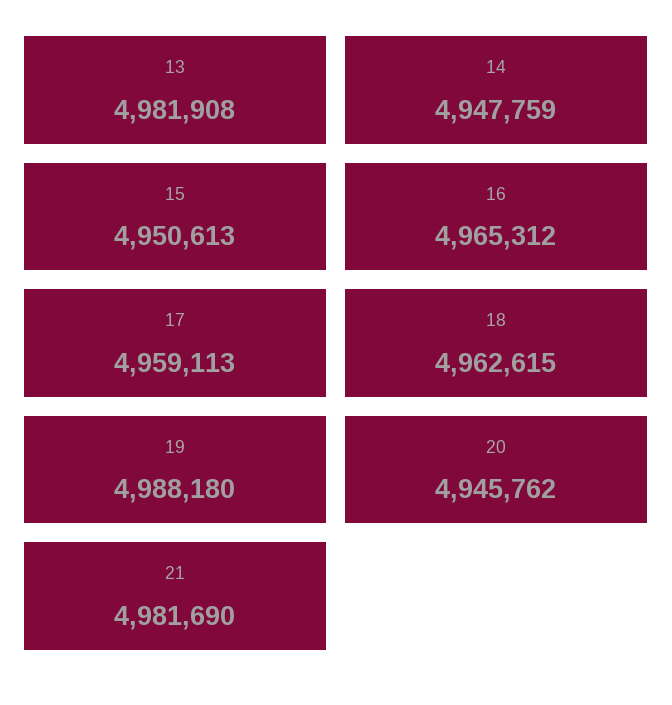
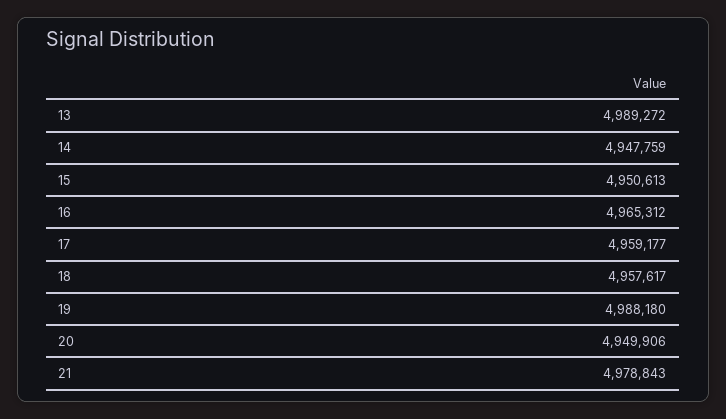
  {
-   "13": 4981908,
+   "13": 4989272,
    "14": 4947759,
    "15": 4950613,
    "16": 4965312,
-   "17": 4959113,
+   "17": 4959177,
-   "18": 4962615,
+   "18": 4957617,
    "19": 4988180,
-   "20": 4945762,
+   "20": 4949906,
-   "21": 4981690
+   "21": 4978843
  }

